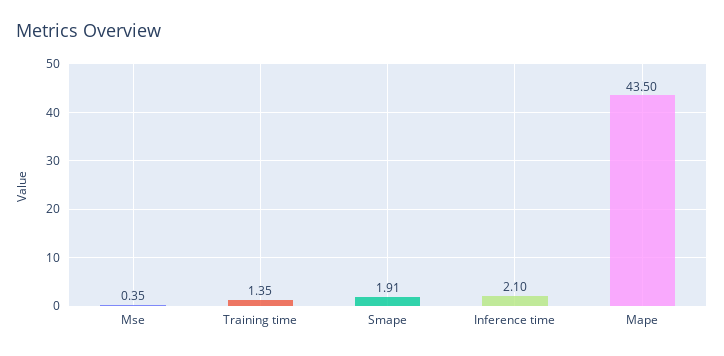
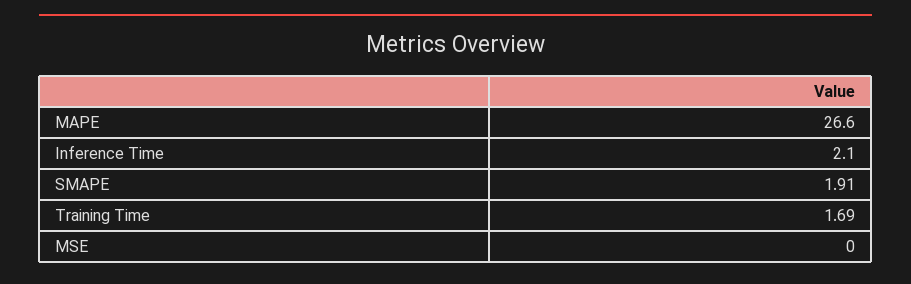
  {
-   "Mse": 0.35,
+   "Mse": 0,
-   "Training time": 1.35,
+   "Training time": 1.69,
    "Smape": 1.91,
    "Inference time": 2.1,
-   "Mape": 43.5
+   "Mape": 26.6
  }

